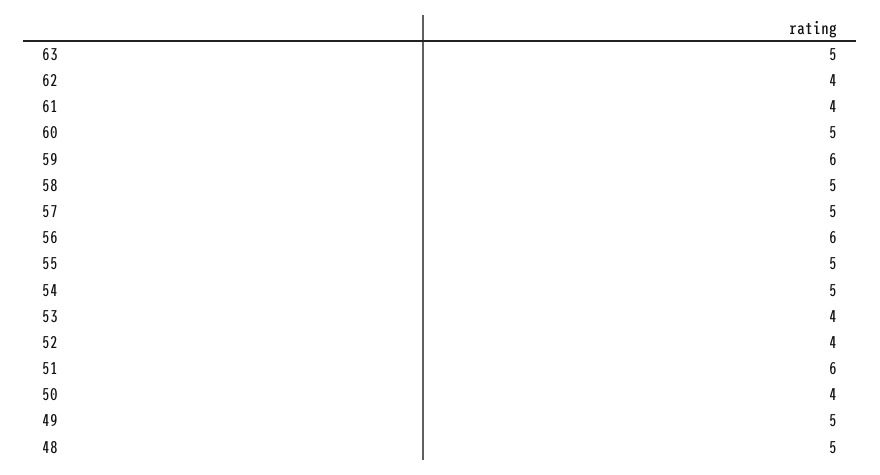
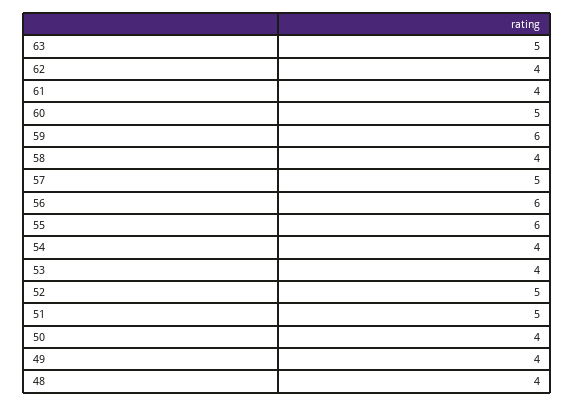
  {
    "63": 5,
    "62": 4,
    "61": 4,
    "60": 5,
    "59": 6,
-   "58": 5,
+   "58": 4,
    "57": 5,
    "56": 6,
-   "55": 5,
+   "55": 6,
-   "54": 5,
+   "54": 4,
    "53": 4,
-   "52": 4,
+   "52": 5,
-   "51": 6,
+   "51": 5,
    "50": 4,
-   "49": 5,
+   "49": 4,
-   "48": 5
+   "48": 4
  }

